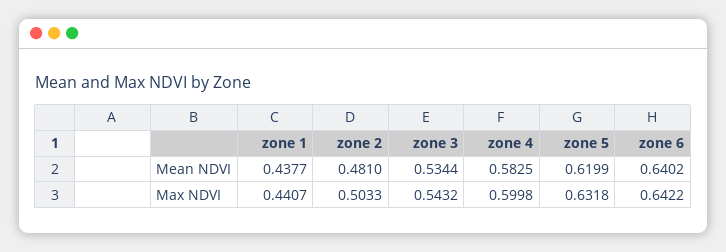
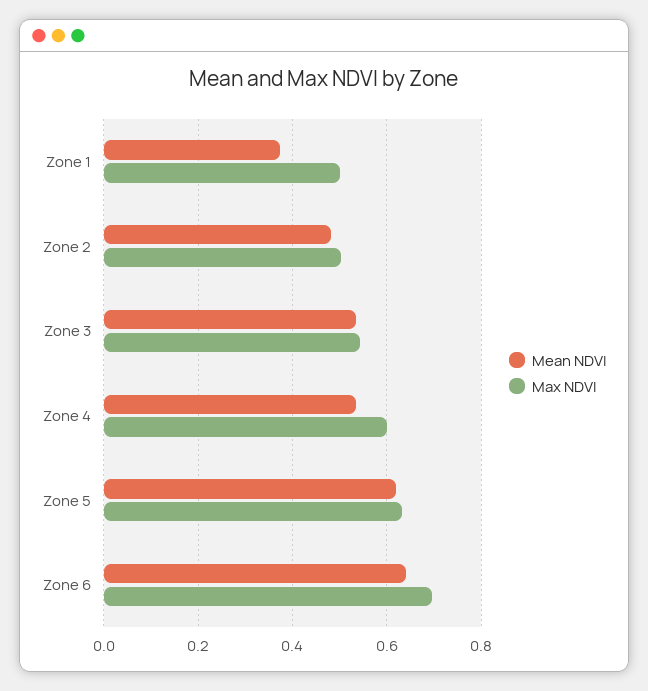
  {
    "Mean NDVI": {
-     "zone 1": 0.4377,
+     "zone 1": 0.38,
      "zone 2": 0.481,
      "zone 3": 0.5344,
-     "zone 4": 0.5825,
+     "zone 4": 0.54,
      "zone 5": 0.6199,
      "zone 6": 0.6402
    },
    "Max NDVI": {
-     "zone 1": 0.4407,
+     "zone 1": 0.5,
      "zone 2": 0.5033,
      "zone 3": 0.5432,
      "zone 4": 0.5998,
      "zone 5": 0.6318,
-     "zone 6": 0.6422
+     "zone 6": 0.7
    }
  }

